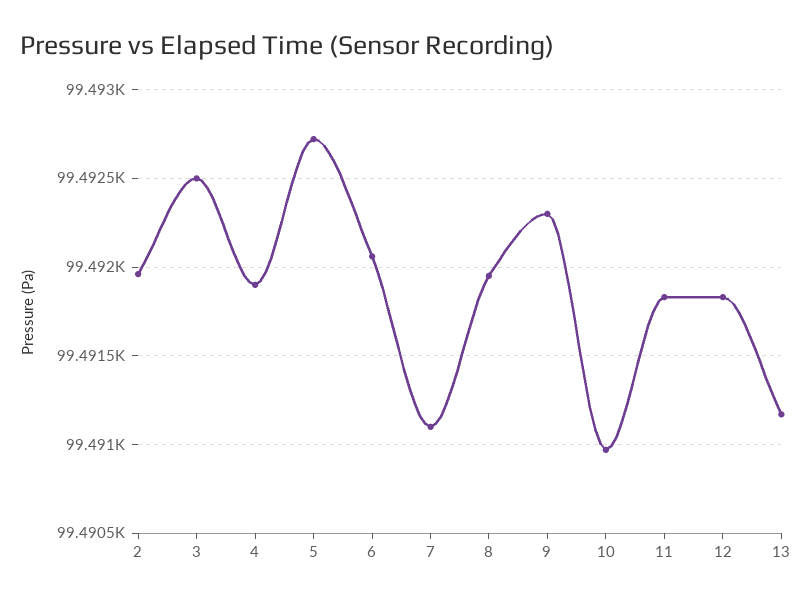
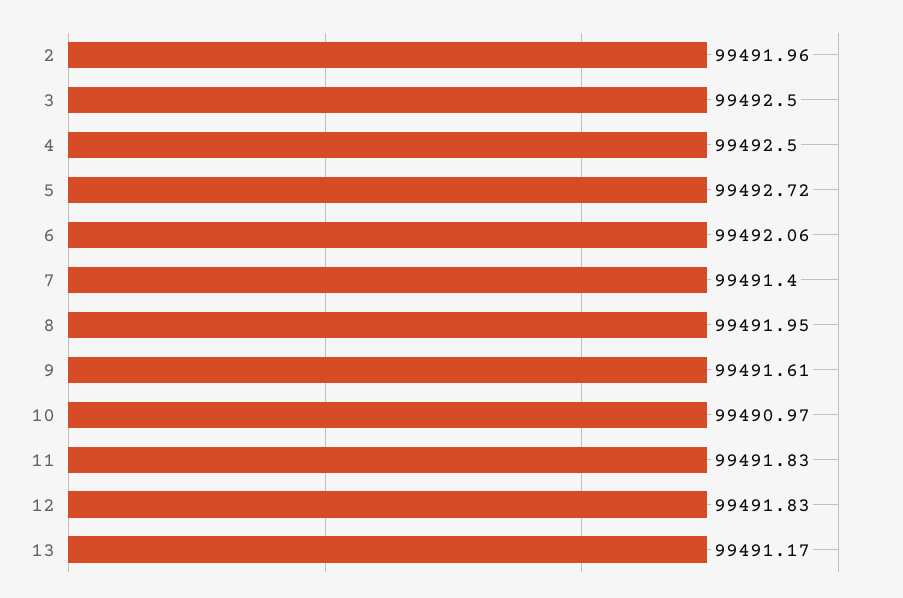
  {
    "2": 99491.96,
    "3": 99492.5,
-   "4": 99491.9,
+   "4": 99492.5,
    "5": 99492.72,
    "6": 99492.06,
-   "7": 99491.1,
+   "7": 99491.4,
    "8": 99491.95,
-   "9": 99492.3,
+   "9": 99491.61,
    "10": 99490.97,
    "11": 99491.83,
    "12": 99491.83,
    "13": 99491.17
  }

